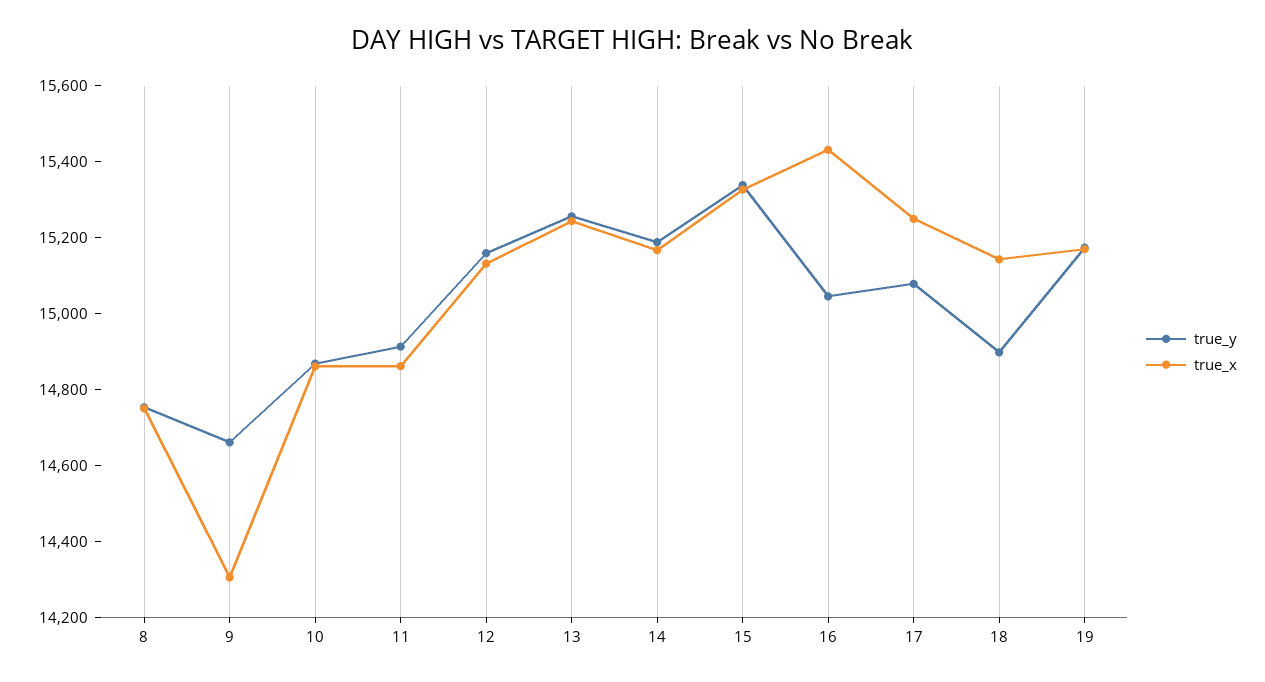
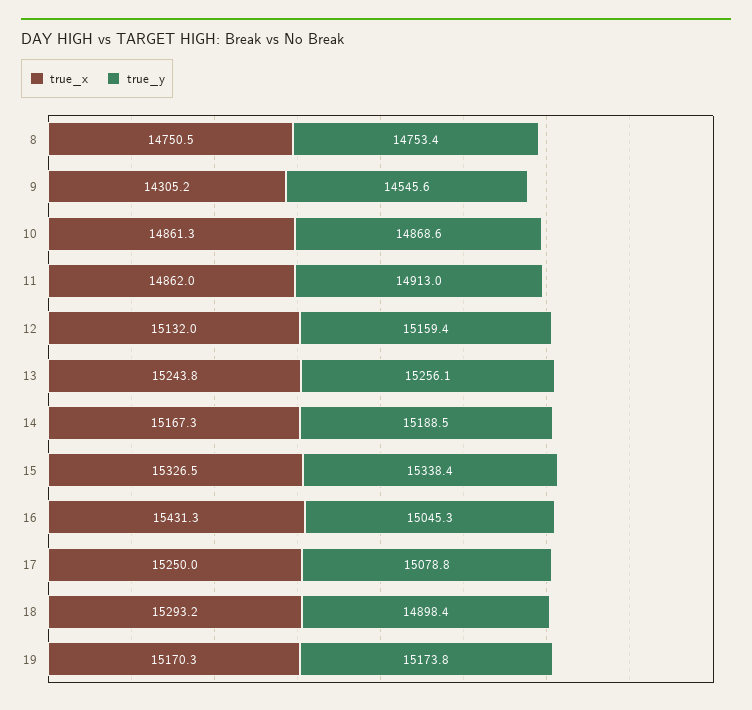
  {
    "true_y": {
      "8": 14753.4,
-     "9": 14650,
+     "9": 14545.6,
      "10": 14868.6,
      "11": 14913,
      "12": 15159.4,
      "13": 15256.1,
      "14": 15188.5,
      "15": 15338.4,
      "16": 15045.3,
      "17": 15078.8,
      "18": 14898.4,
      "19": 15173.8
    },
    "true_x": {
      "8": 14750.5,
      "9": 14305.2,
      "10": 14861.3,
      "11": 14862,
      "12": 15132,
      "13": 15243.8,
      "14": 15167.3,
      "15": 15326.5,
      "16": 15431.3,
      "17": 15250,
-     "18": 15150,
+     "18": 15293.2,
      "19": 15170.3
    }
  }

